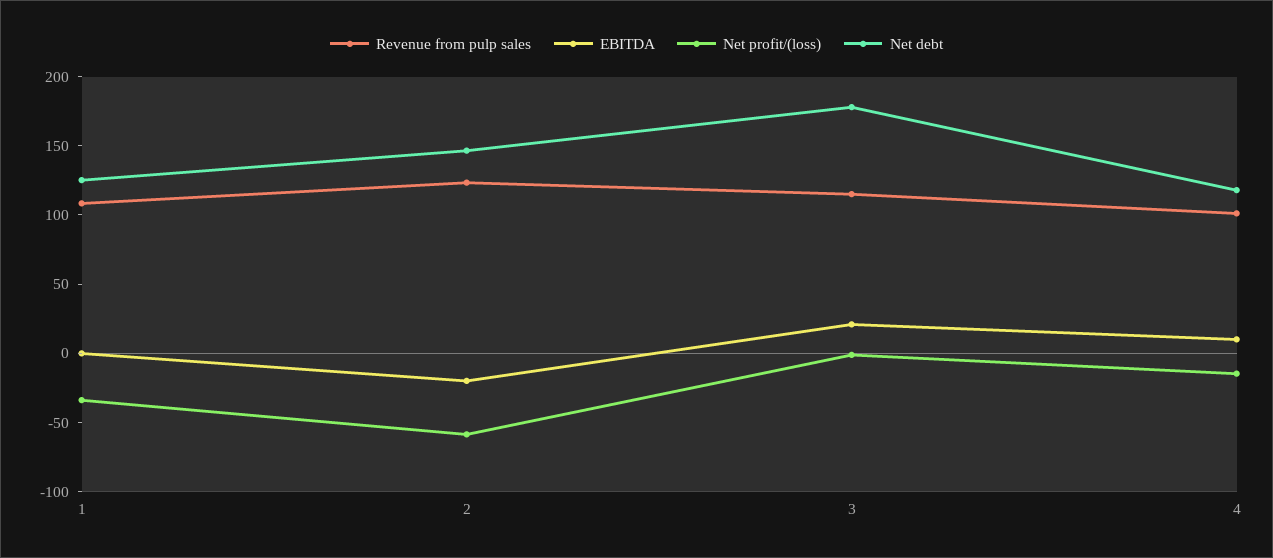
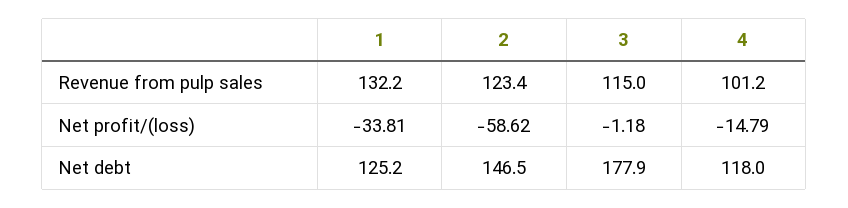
  {
    "Revenue from pulp sales": {
-     "1": 110,
+     "1": 132.2,
      "2": 123.4,
      "3": 115,
      "4": 101.2
    },
-   "EBITDA": {
-     "1": 0,
-     "2": -20,
-     "3": 20,
-     "4": 10
-   },
    "Net profit/(loss)": {
      "1": -33.81,
      "2": -58.62,
      "3": -1.18,
      "4": -14.79
    },
    "Net debt": {
      "1": 125.2,
      "2": 146.5,
      "3": 177.9,
      "4": 118
    }
  }

